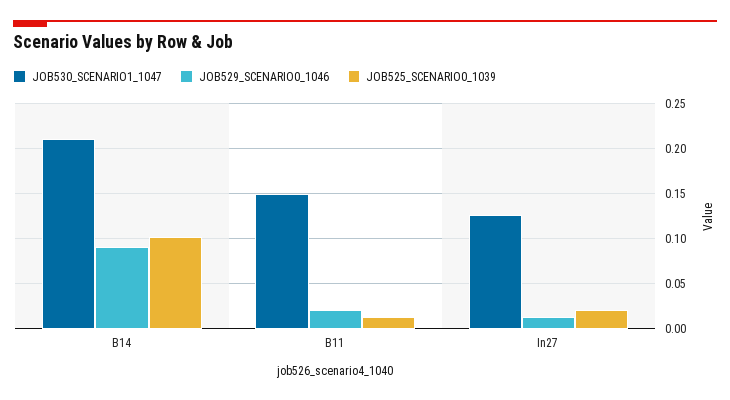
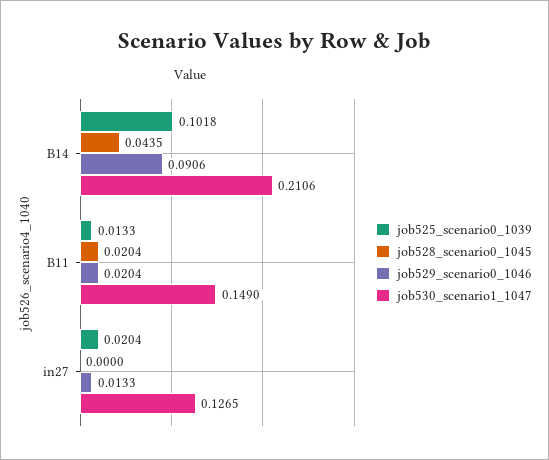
  {
    "JOB530_SCENARIO1_1047": {
      "B14": 0.2106,
      "B11": 0.149,
      "In27": 0.1265
    },
    "JOB529_SCENARIO0_1046": {
      "B14": 0.0906,
      "B11": 0.0204,
      "In27": 0.0133
    },
    "JOB525_SCENARIO0_1039": {
      "B14": 0.1018,
      "B11": 0.0133,
      "In27": 0.0204
-   }
+   },
+   "job528_scenario0_1045": {
+     "B14": 0.0435,
+     "B11": 0.0204,
+     "In27": 0
+   }
  }

